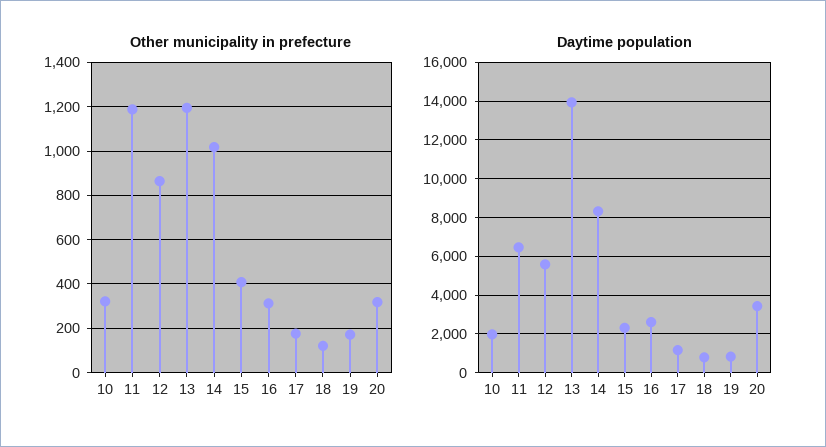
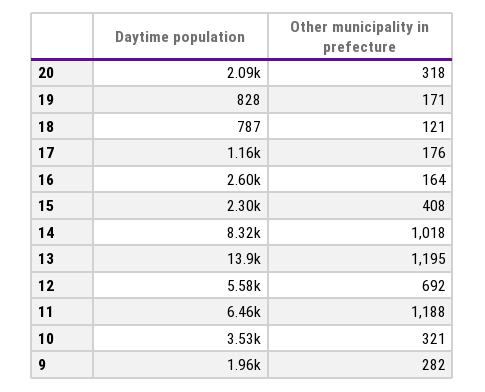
  {
    "Other municipality in prefecture": {
      "10": 321,
      "11": 1188,
-     "12": 850,
+     "12": 692,
      "13": 1195,
      "14": 1018,
      "15": 408,
-     "16": 300,
+     "16": 164,
      "17": 176,
      "18": 121,
      "19": 171,
-     "20": 318
+     "20": 318,
+     "9": 282
    },
    "Daytime population": {
-     "10": 2000,
+     "10": 3530,
      "11": 6460,
      "12": 5580,
      "13": 13900,
      "14": 8320,
      "15": 2300,
      "16": 2600,
      "17": 1160,
      "18": 787,
      "19": 828,
-     "20": 3500
+     "20": 2090,
+     "9": 1960
    }
  }

